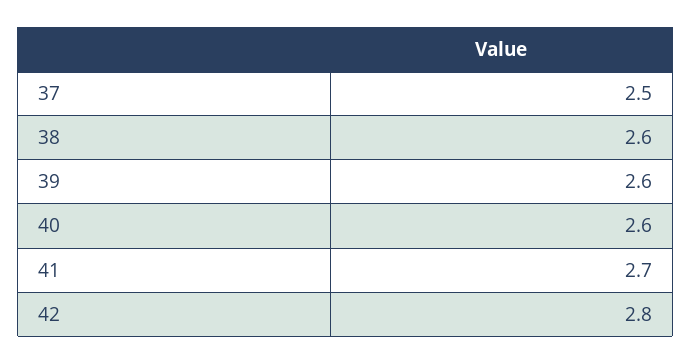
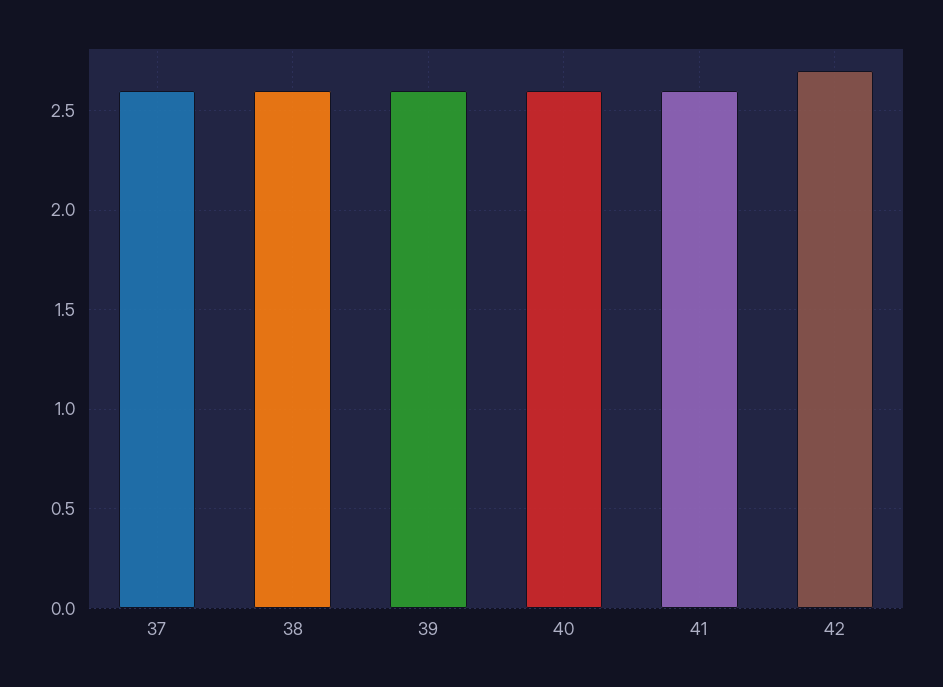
  {
-   "37": 2.5,
+   "37": 2.6,
    "38": 2.6,
    "39": 2.6,
    "40": 2.6,
-   "41": 2.7,
+   "41": 2.6,
-   "42": 2.8
+   "42": 2.7
  }

